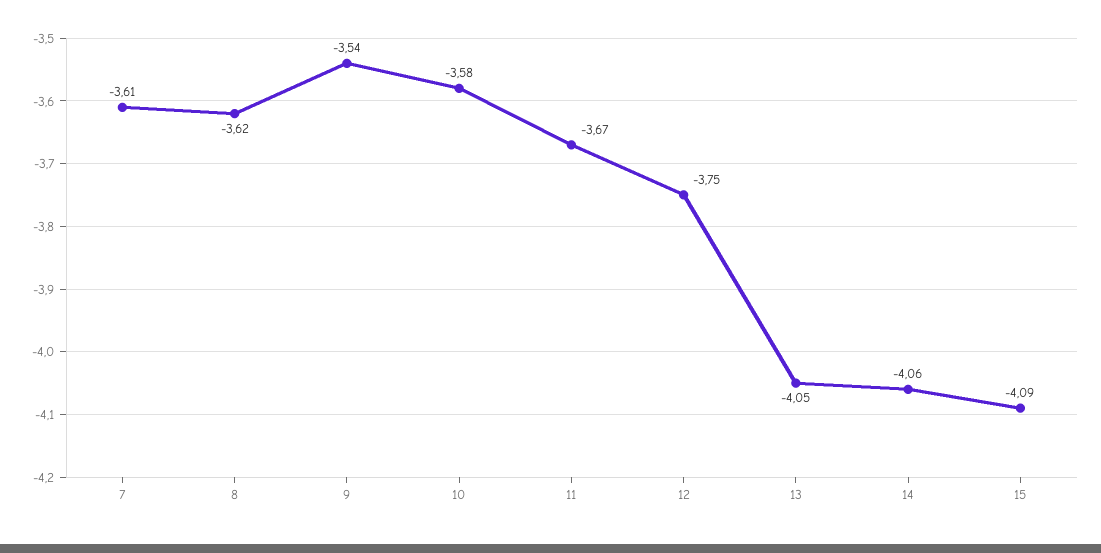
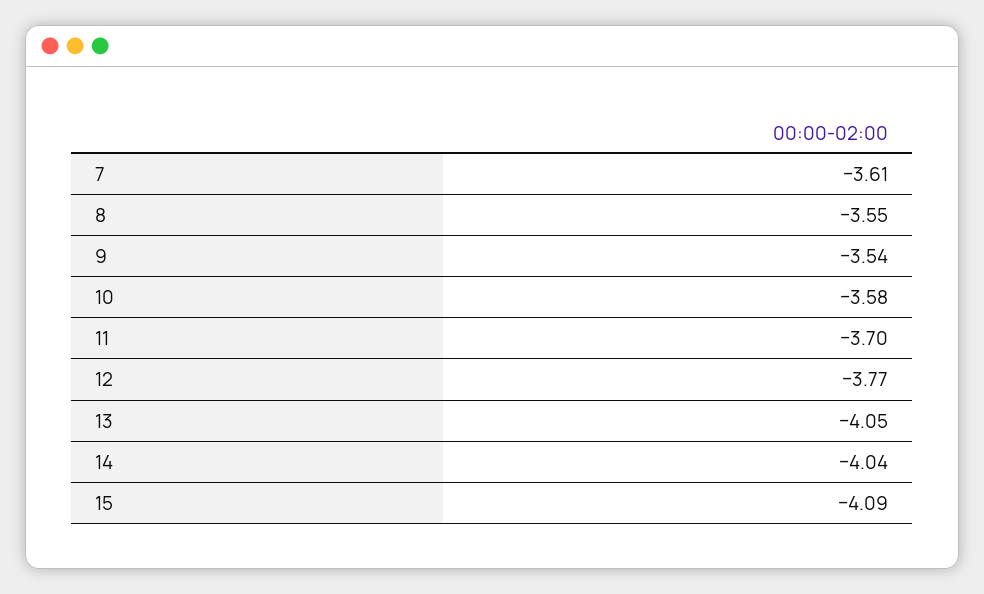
  {
    "7": -3.61,
-   "8": -3.62,
+   "8": -3.55,
    "9": -3.54,
    "10": -3.58,
-   "11": -3.67,
+   "11": -3.7,
-   "12": -3.75,
+   "12": -3.77,
    "13": -4.05,
-   "14": -4.06,
+   "14": -4.04,
    "15": -4.09
  }

